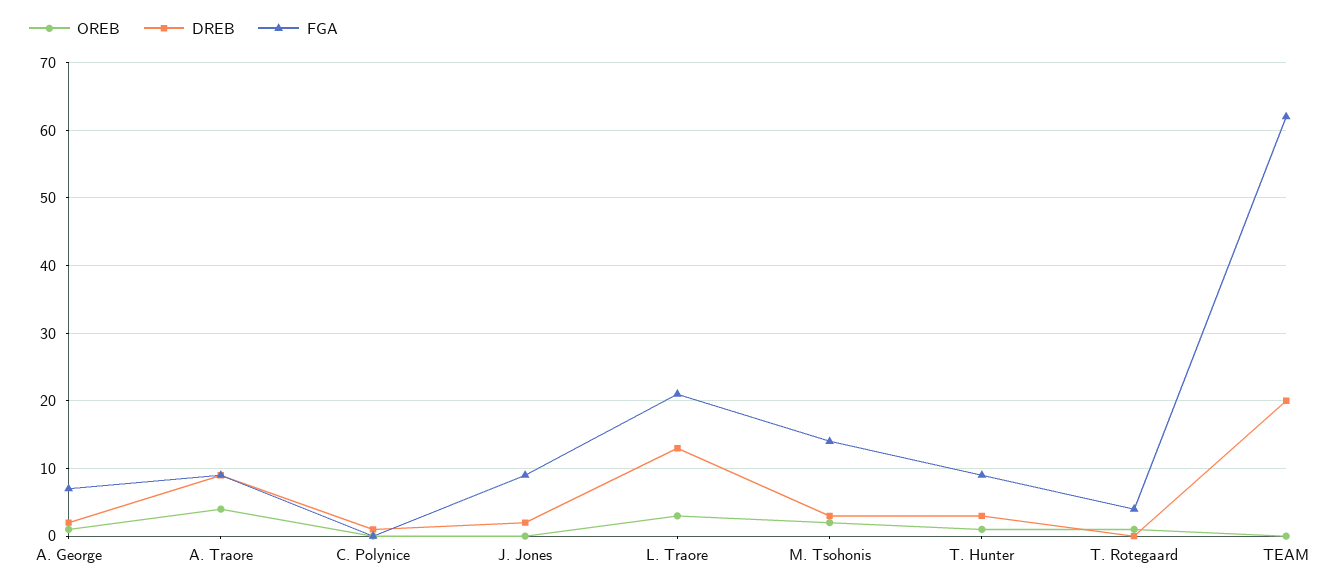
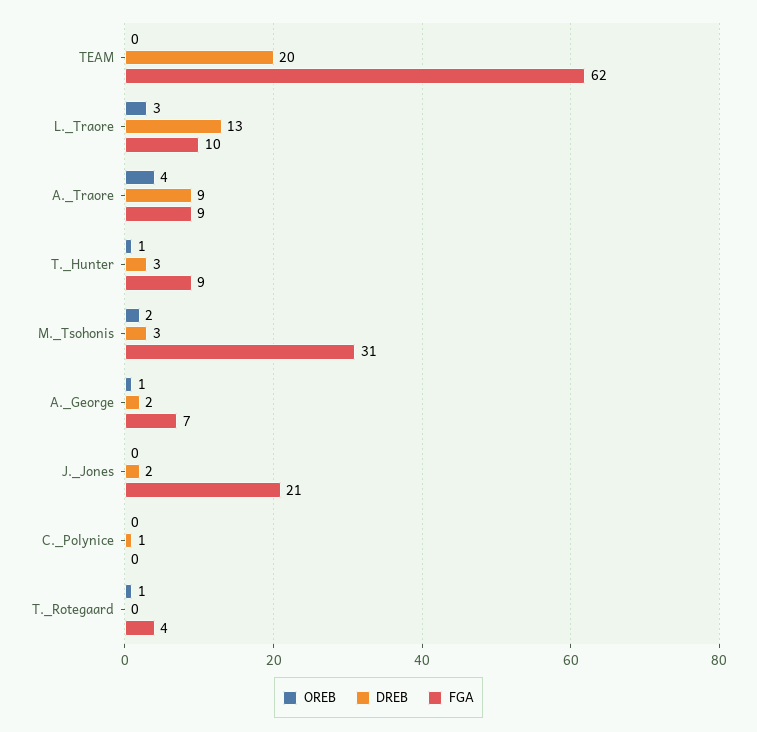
  {
    "OREB": {
      "A. George": 1,
      "A. Traore": 4,
      "C. Polynice": 0,
      "J. Jones": 0,
      "L. Traore": 3,
      "M. Tsohonis": 2,
      "T. Hunter": 1,
      "T. Rotegaard": 1,
      "TEAM": 0
    },
    "DREB": {
      "A. George": 2,
      "A. Traore": 9,
      "C. Polynice": 1,
      "J. Jones": 2,
      "L. Traore": 13,
      "M. Tsohonis": 3,
      "T. Hunter": 3,
      "T. Rotegaard": 0,
      "TEAM": 20
    },
    "FGA": {
      "A. George": 7,
      "A. Traore": 9,
      "C. Polynice": 0,
-     "J. Jones": 9,
+     "J. Jones": 21,
-     "L. Traore": 21,
+     "L. Traore": 10,
-     "M. Tsohonis": 14,
+     "M. Tsohonis": 31,
      "T. Hunter": 9,
      "T. Rotegaard": 4,
      "TEAM": 62
    }
  }

